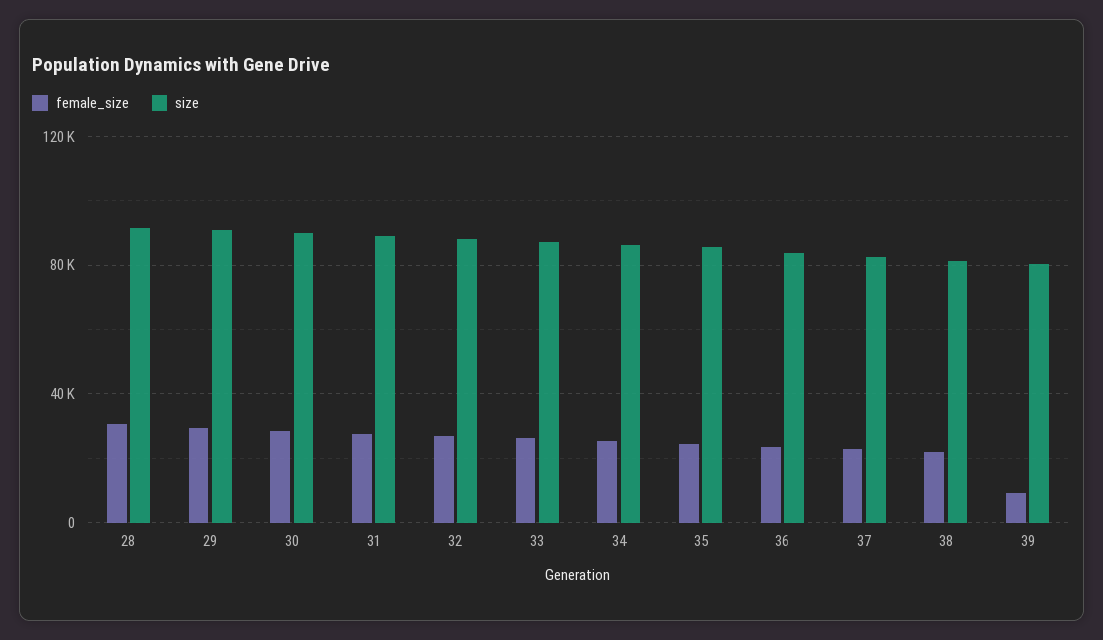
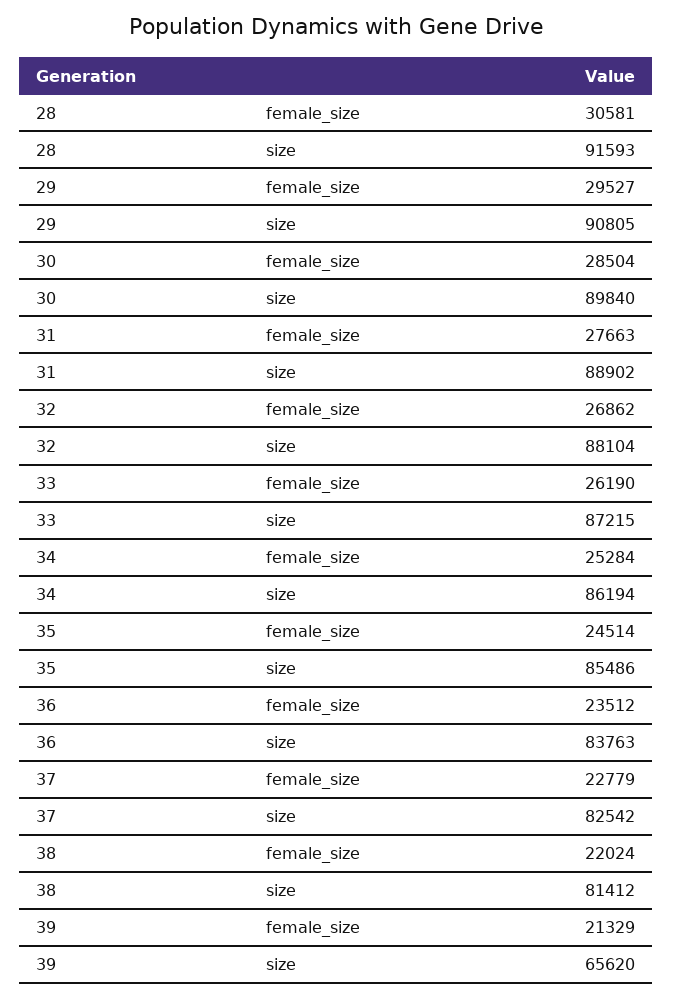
  {
    "female_size": {
      "28": 30581,
      "29": 29527,
      "30": 28504,
      "31": 27663,
      "32": 26862,
      "33": 26190,
      "34": 25284,
      "35": 24514,
      "36": 23512,
      "37": 22779,
      "38": 22024,
-     "39": 10000
+     "39": 21329
    },
    "size": {
      "28": 91593,
      "29": 90805,
      "30": 89840,
      "31": 88902,
      "32": 88104,
      "33": 87215,
      "34": 86194,
      "35": 85486,
      "36": 83763,
      "37": 82542,
      "38": 81412,
-     "39": 80000
+     "39": 65620
    }
  }

